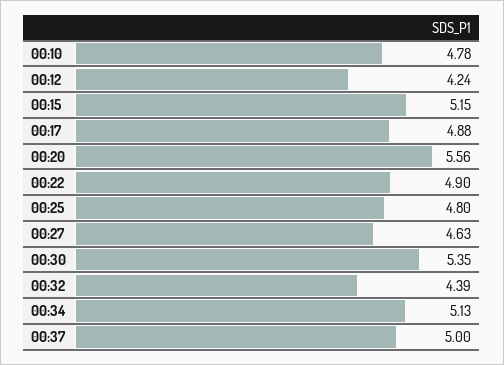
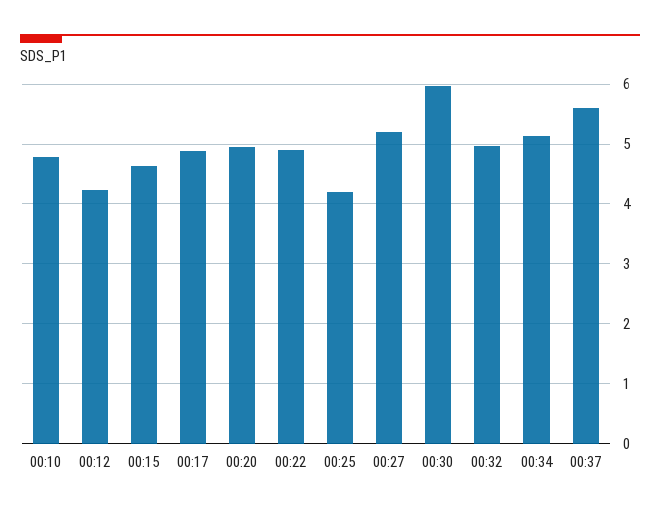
  {
    "00:10": 4.78,
    "00:12": 4.24,
-   "00:15": 5.15,
+   "00:15": 4.6,
    "00:17": 4.88,
-   "00:20": 5.56,
+   "00:20": 5,
    "00:22": 4.9,
-   "00:25": 4.8,
+   "00:25": 4.2,
-   "00:27": 4.63,
+   "00:27": 5.2,
-   "00:30": 5.35,
+   "00:30": 6,
-   "00:32": 4.39,
+   "00:32": 5,
    "00:34": 5.13,
-   "00:37": 5
+   "00:37": 5.6
  }

